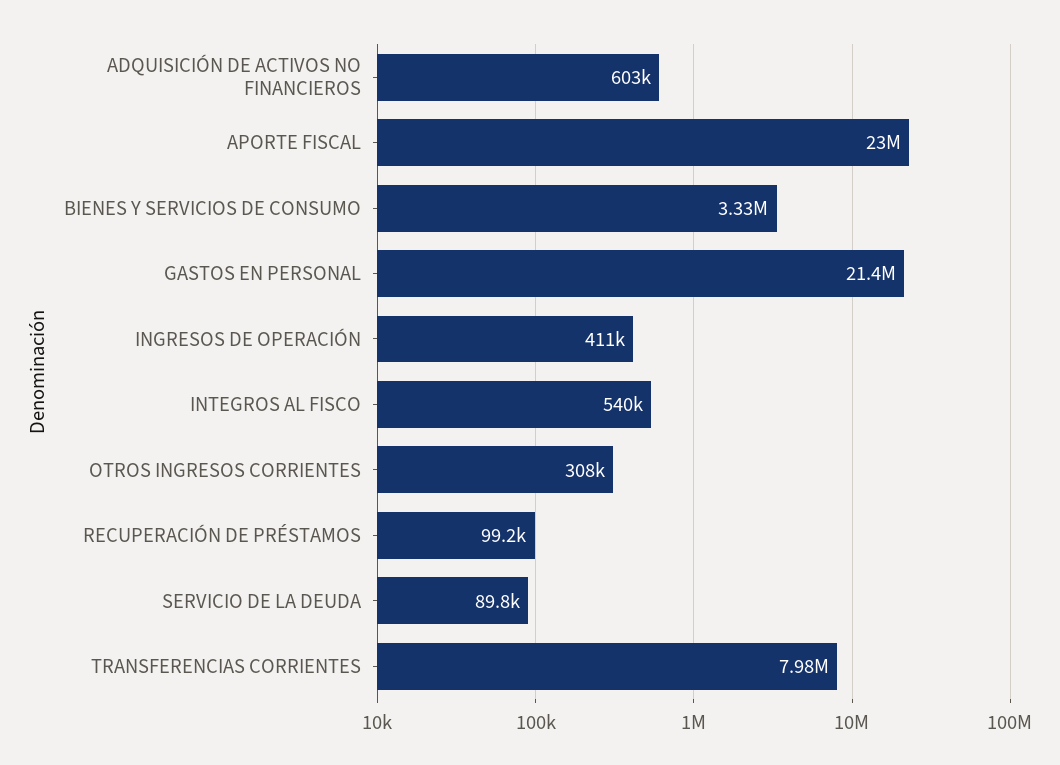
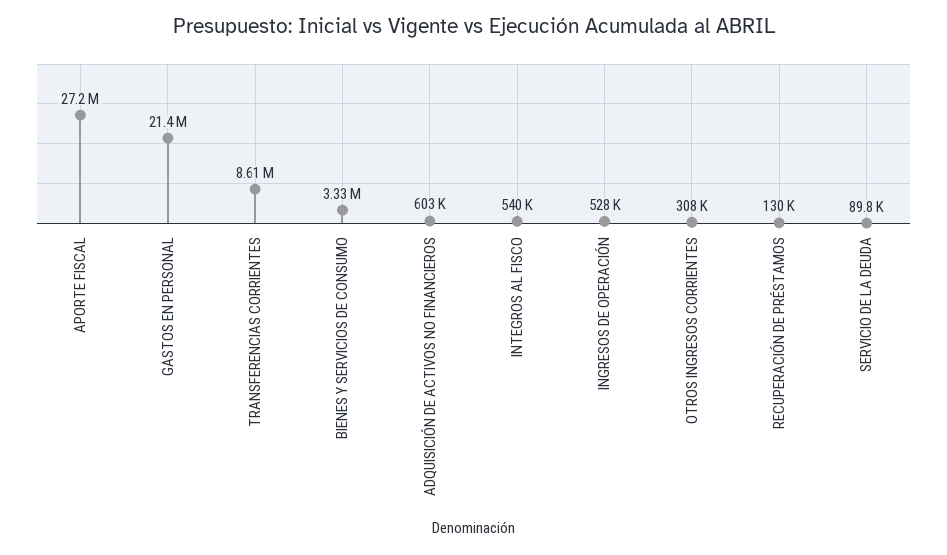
  {
    "ADQUISICIÓN DE ACTIVOS NO FINANCIEROS": 603000,
-   "APORTE FISCAL": 23000000,
+   "APORTE FISCAL": 27200000,
    "BIENES Y SERVICIOS DE CONSUMO": 3330000,
    "GASTOS EN PERSONAL": 21400000,
-   "INGRESOS DE OPERACIÓN": 411000,
+   "INGRESOS DE OPERACIÓN": 528000,
    "INTEGROS AL FISCO": 540000,
    "OTROS INGRESOS CORRIENTES": 308000,
-   "RECUPERACIÓN DE PRÉSTAMOS": 99200,
+   "RECUPERACIÓN DE PRÉSTAMOS": 130000,
    "SERVICIO DE LA DEUDA": 89800,
-   "TRANSFERENCIAS CORRIENTES": 7980000
+   "TRANSFERENCIAS CORRIENTES": 8610000
  }

